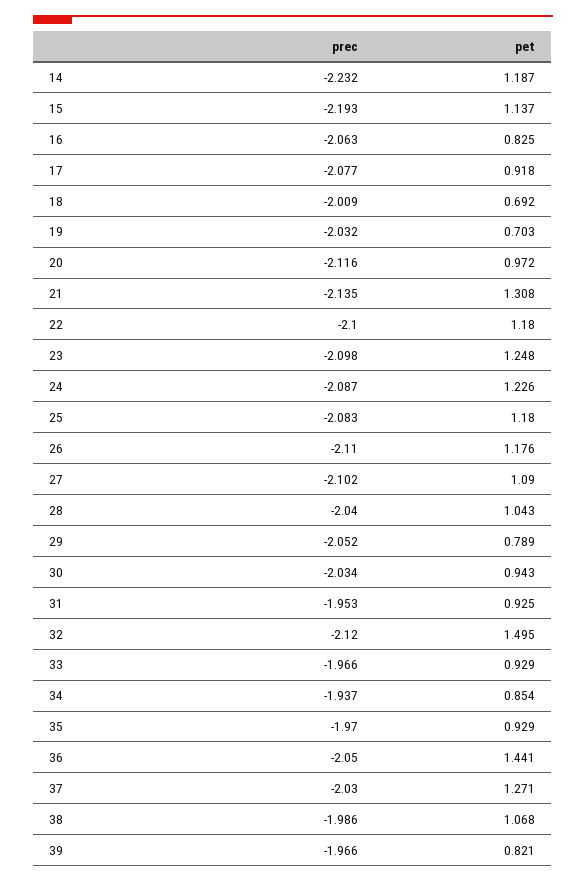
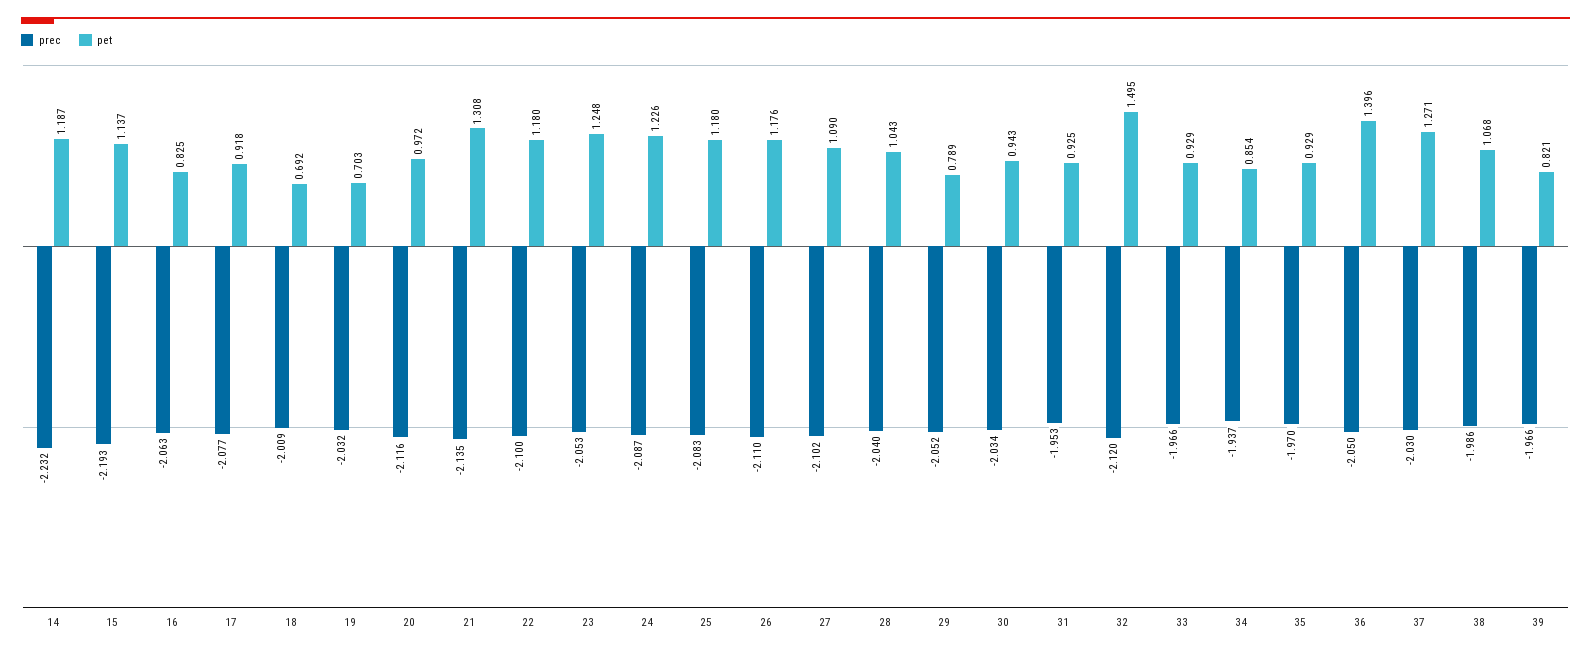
  {
    "prec": {
      "14": -2.232,
      "15": -2.193,
      "16": -2.063,
      "17": -2.077,
      "18": -2.009,
      "19": -2.032,
      "20": -2.116,
      "21": -2.135,
      "22": -2.1,
-     "23": -2.098,
+     "23": -2.053,
      "24": -2.087,
      "25": -2.083,
      "26": -2.11,
      "27": -2.102,
      "28": -2.04,
      "29": -2.052,
      "30": -2.034,
      "31": -1.953,
      "32": -2.12,
      "33": -1.966,
      "34": -1.937,
      "35": -1.97,
      "36": -2.05,
      "37": -2.03,
      "38": -1.986,
      "39": -1.966
    },
    "pet": {
      "14": 1.187,
      "15": 1.137,
      "16": 0.825,
      "17": 0.918,
      "18": 0.692,
      "19": 0.703,
      "20": 0.972,
      "21": 1.308,
      "22": 1.18,
      "23": 1.248,
      "24": 1.226,
      "25": 1.18,
      "26": 1.176,
      "27": 1.09,
      "28": 1.043,
      "29": 0.789,
      "30": 0.943,
      "31": 0.925,
      "32": 1.495,
      "33": 0.929,
      "34": 0.854,
      "35": 0.929,
-     "36": 1.441,
+     "36": 1.396,
      "37": 1.271,
      "38": 1.068,
      "39": 0.821
    }
  }

